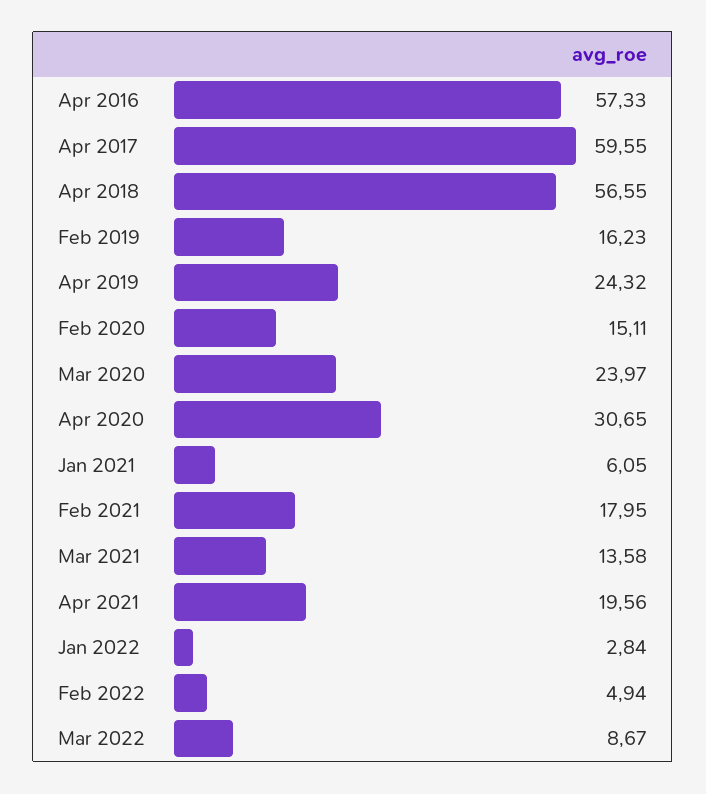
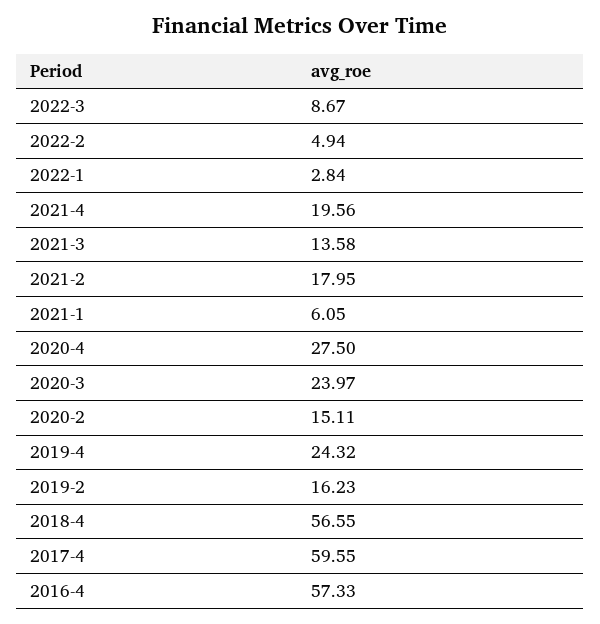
  {
    "Apr 2016": 57.33,
    "Apr 2017": 59.55,
    "Apr 2018": 56.55,
    "Feb 2019": 16.23,
    "Apr 2019": 24.32,
    "Feb 2020": 15.11,
    "Mar 2020": 23.97,
-   "Apr 2020": 30.65,
+   "Apr 2020": 27.5,
    "Jan 2021": 6.05,
    "Feb 2021": 17.95,
    "Mar 2021": 13.58,
    "Apr 2021": 19.56,
    "Jan 2022": 2.84,
    "Feb 2022": 4.94,
    "Mar 2022": 8.67
  }

